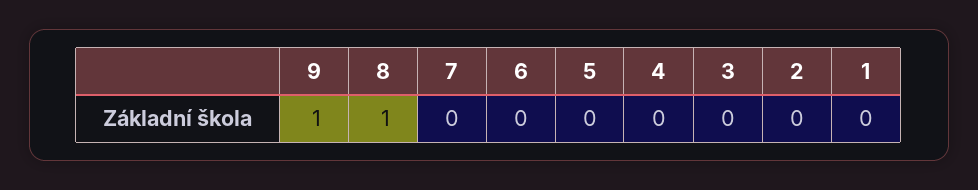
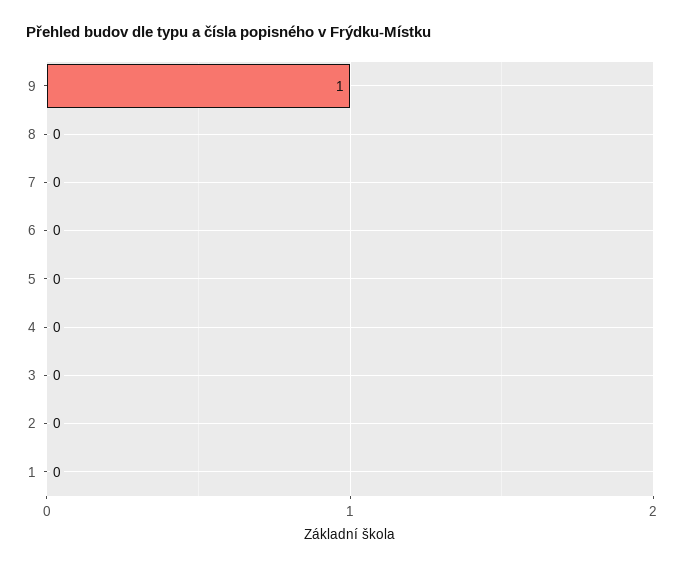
  {
    "9": 1,
-   "8": 1,
+   "8": 0,
    "7": 0,
    "6": 0,
    "5": 0,
    "4": 0,
    "3": 0,
    "2": 0,
    "1": 0
  }

